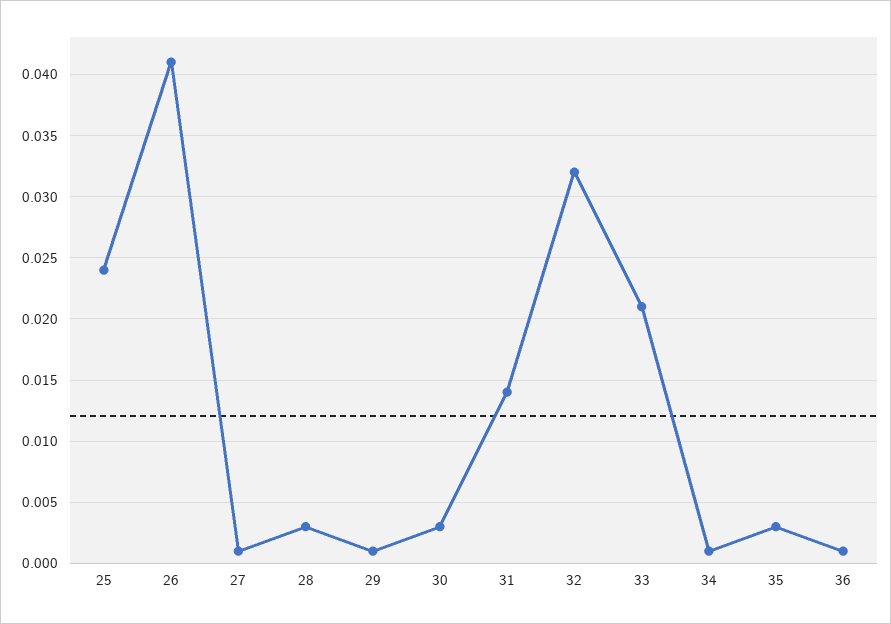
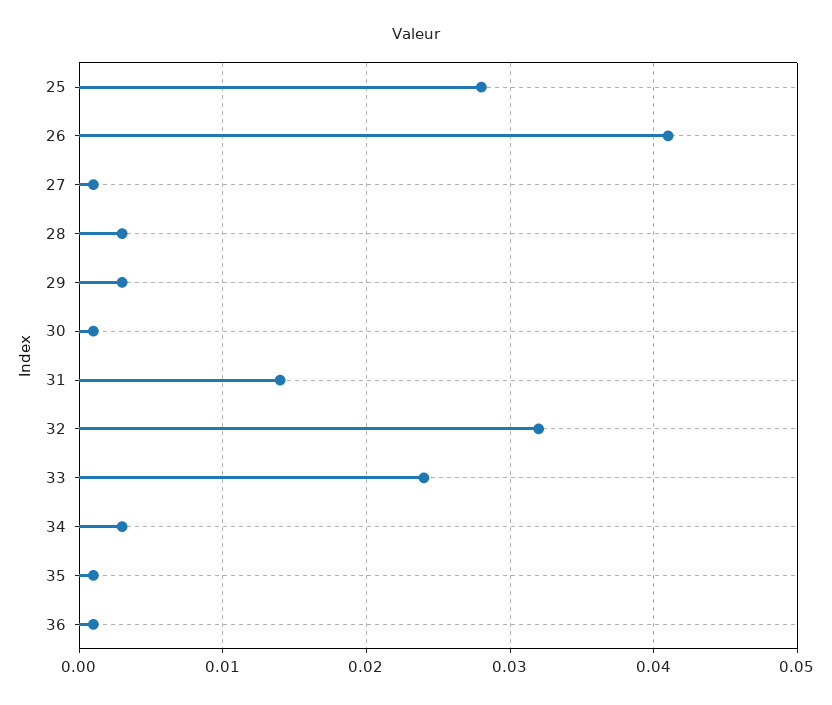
  {
-   "25": 0.024,
+   "25": 0.028,
    "26": 0.041,
    "27": 0.001,
    "28": 0.003,
-   "29": 0.001,
+   "29": 0.003,
-   "30": 0.003,
+   "30": 0.001,
    "31": 0.014,
    "32": 0.032,
-   "33": 0.021,
+   "33": 0.024,
-   "34": 0.001,
+   "34": 0.003,
-   "35": 0.003,
+   "35": 0.001,
    "36": 0.001
  }

